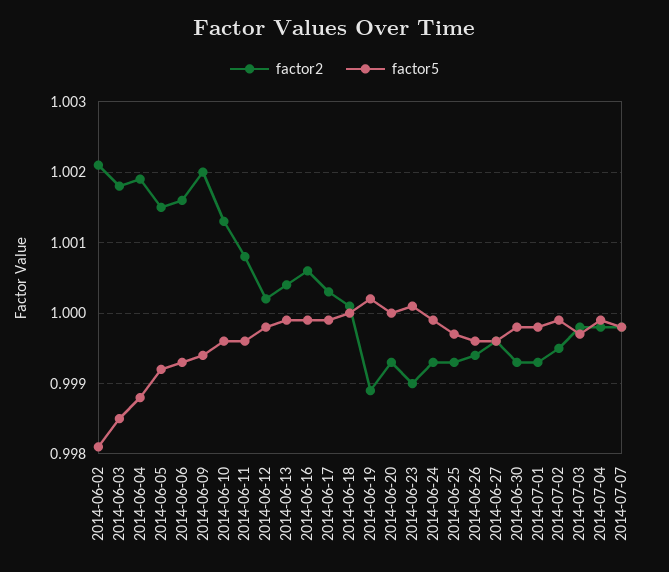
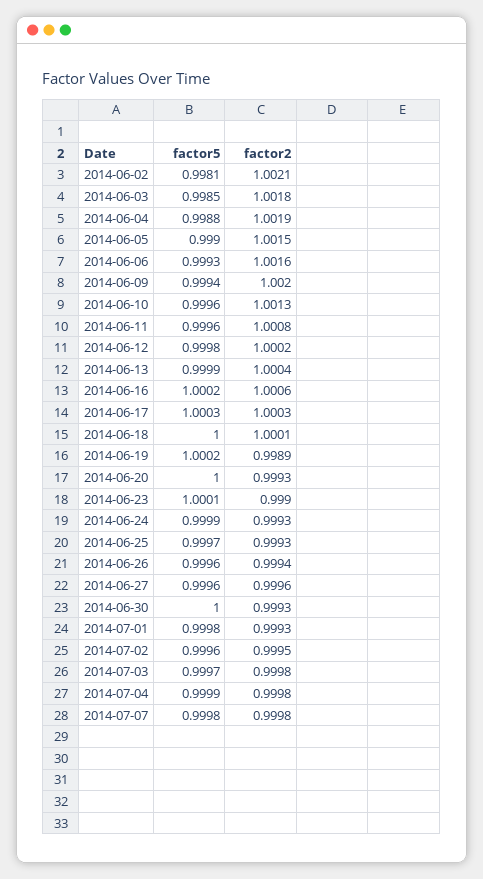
  {
    "factor2": {
      "2014-06-02": 1.0021,
      "2014-06-03": 1.0018,
      "2014-06-04": 1.0019,
      "2014-06-05": 1.0015,
      "2014-06-06": 1.0016,
      "2014-06-09": 1.002,
      "2014-06-10": 1.0013,
      "2014-06-11": 1.0008,
      "2014-06-12": 1.0002,
      "2014-06-13": 1.0004,
      "2014-06-16": 1.0006,
      "2014-06-17": 1.0003,
      "2014-06-18": 1.0001,
      "2014-06-19": 0.9989,
      "2014-06-20": 0.9993,
      "2014-06-23": 0.999,
      "2014-06-24": 0.9993,
      "2014-06-25": 0.9993,
      "2014-06-26": 0.9994,
      "2014-06-27": 0.9996,
      "2014-06-30": 0.9993,
      "2014-07-01": 0.9993,
      "2014-07-02": 0.9995,
      "2014-07-03": 0.9998,
      "2014-07-04": 0.9998,
      "2014-07-07": 0.9998
    },
    "factor5": {
      "2014-06-02": 0.9981,
      "2014-06-03": 0.9985,
      "2014-06-04": 0.9988,
-     "2014-06-05": 0.9992,
+     "2014-06-05": 0.999,
      "2014-06-06": 0.9993,
      "2014-06-09": 0.9994,
      "2014-06-10": 0.9996,
      "2014-06-11": 0.9996,
      "2014-06-12": 0.9998,
      "2014-06-13": 0.9999,
-     "2014-06-16": 0.9999,
+     "2014-06-16": 1.0002,
-     "2014-06-17": 0.9999,
+     "2014-06-17": 1.0003,
      "2014-06-18": 1,
      "2014-06-19": 1.0002,
      "2014-06-20": 1,
      "2014-06-23": 1.0001,
      "2014-06-24": 0.9999,
      "2014-06-25": 0.9997,
      "2014-06-26": 0.9996,
      "2014-06-27": 0.9996,
-     "2014-06-30": 0.9998,
+     "2014-06-30": 1,
      "2014-07-01": 0.9998,
-     "2014-07-02": 0.9999,
+     "2014-07-02": 0.9996,
      "2014-07-03": 0.9997,
      "2014-07-04": 0.9999,
      "2014-07-07": 0.9998
    }
  }

